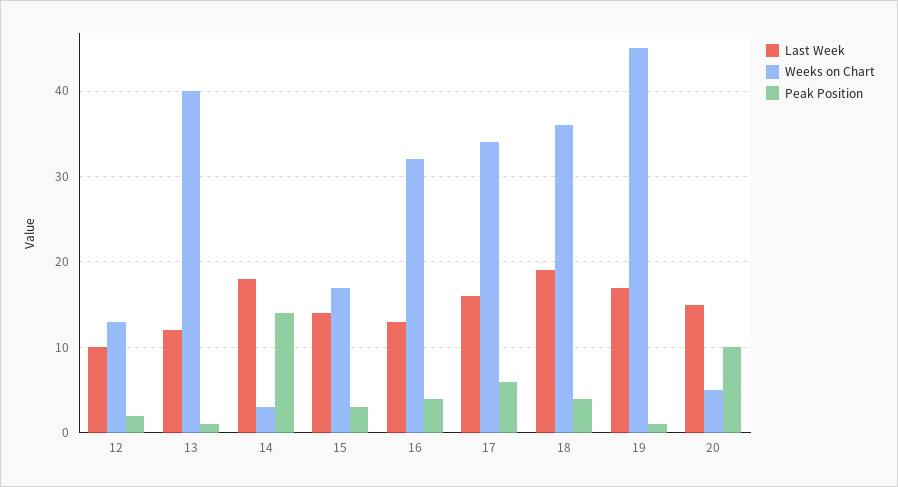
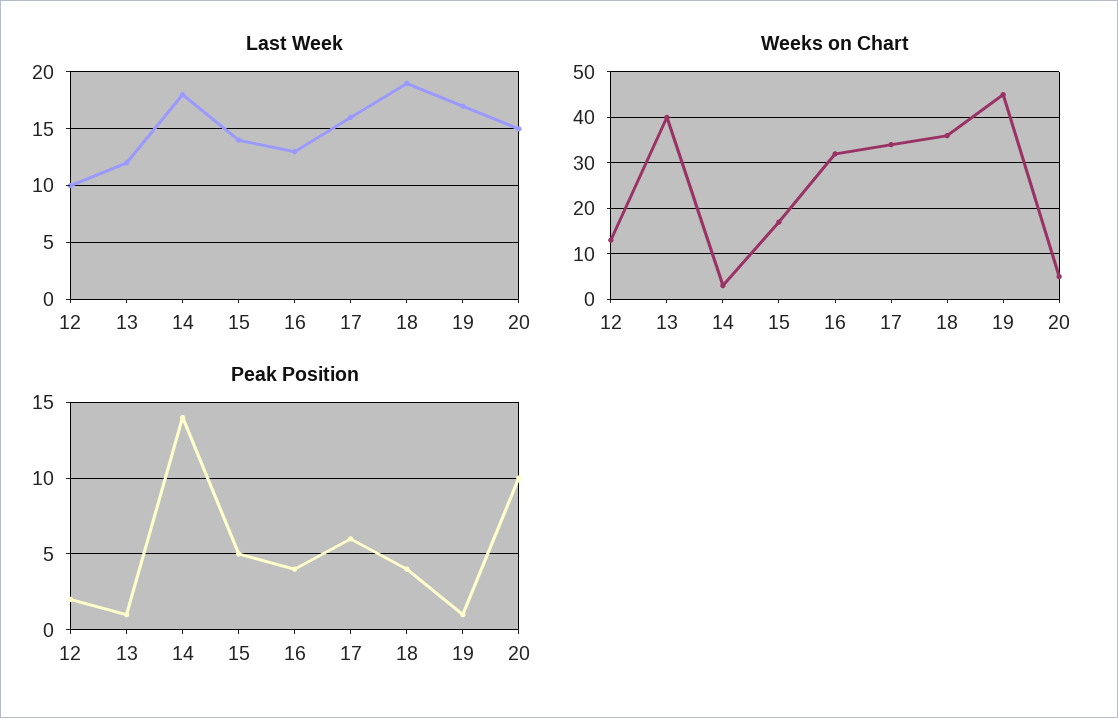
  {
    "Last Week": {
      "12": 10,
      "13": 12,
      "14": 18,
      "15": 14,
      "16": 13,
      "17": 16,
      "18": 19,
      "19": 17,
      "20": 15
    },
    "Weeks on Chart": {
      "12": 13,
      "13": 40,
      "14": 3,
      "15": 17,
      "16": 32,
      "17": 34,
      "18": 36,
      "19": 45,
      "20": 5
    },
    "Peak Position": {
      "12": 2,
      "13": 1,
      "14": 14,
-     "15": 3,
+     "15": 5,
      "16": 4,
      "17": 6,
      "18": 4,
      "19": 1,
      "20": 10
    }
  }

